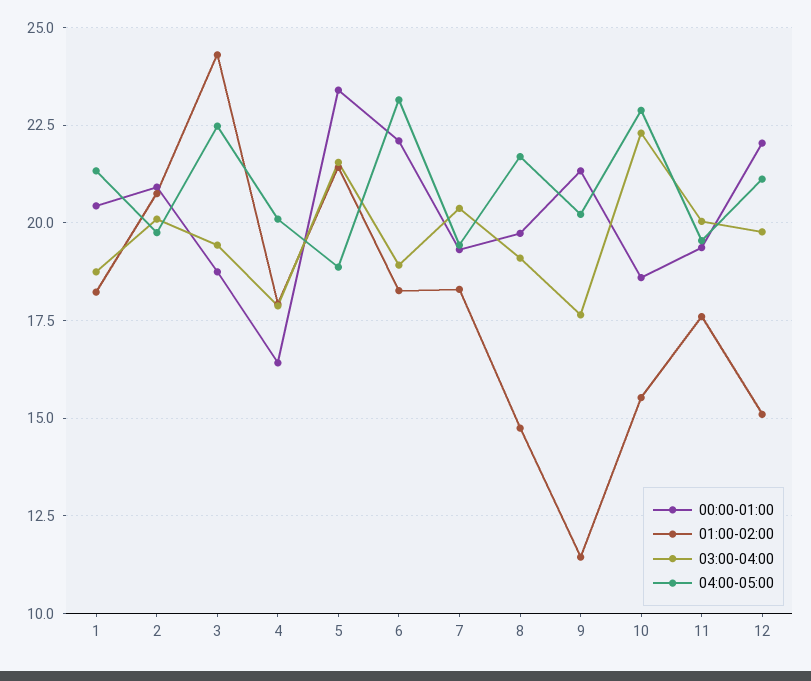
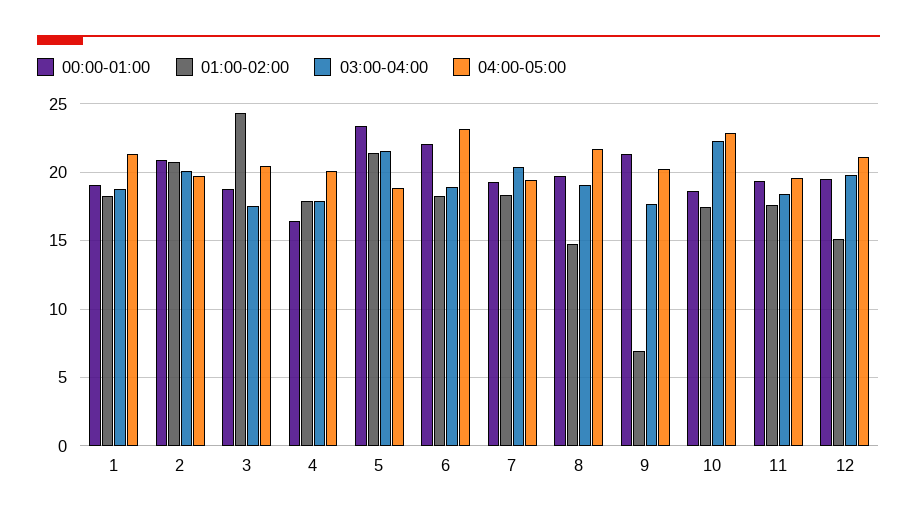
  {
    "00:00-01:00": {
-     "1": 20.5,
+     "1": 19,
      "2": 21,
      "3": 18.75,
      "4": 16.5,
      "5": 23.5,
      "6": 22,
      "7": 19.25,
      "8": 19.75,
      "9": 21.25,
      "10": 18.5,
      "11": 19.25,
-     "12": 22
+     "12": 19.5
    },
    "01:00-02:00": {
      "1": 18.25,
      "2": 20.75,
      "3": 24.25,
      "4": 18,
      "5": 21.5,
      "6": 18.25,
      "7": 18.25,
      "8": 14.75,
-     "9": 11.5,
+     "9": 7,
-     "10": 15.5,
+     "10": 17.5,
      "11": 17.5,
      "12": 15
    },
    "03:00-04:00": {
      "1": 18.75,
      "2": 20,
-     "3": 19.5,
+     "3": 17.5,
      "4": 18,
      "5": 21.5,
      "6": 19,
      "7": 20.25,
      "8": 19,
      "9": 17.75,
      "10": 22.25,
-     "11": 20,
+     "11": 18.5,
      "12": 19.75
    },
    "04:00-05:00": {
      "1": 21.25,
      "2": 19.75,
-     "3": 22.5,
+     "3": 20.5,
      "4": 20,
      "5": 18.75,
      "6": 23.25,
      "7": 19.5,
      "8": 21.75,
      "9": 20.25,
      "10": 23,
      "11": 19.5,
      "12": 21
    }
  }

